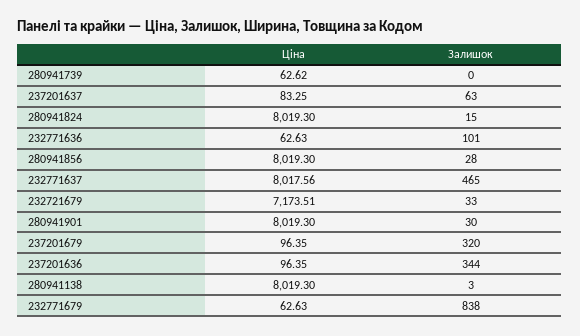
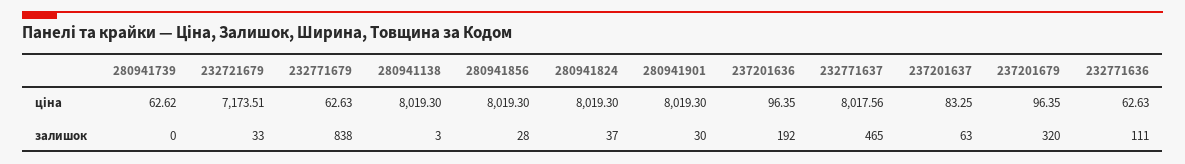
  {
    "Ціна": {
      "280941739": 62.62,
      "237201637": 83.25,
      "280941824": 8019.3,
      "232771636": 62.63,
      "280941856": 8019.3,
      "232771637": 8017.56,
      "232721679": 7173.51,
      "280941901": 8019.3,
      "237201679": 96.35,
      "237201636": 96.35,
      "280941138": 8019.3,
      "232771679": 62.63
    },
    "Залишок": {
      "280941739": 0,
      "237201637": 63,
-     "280941824": 15,
+     "280941824": 37,
-     "232771636": 101,
+     "232771636": 111,
      "280941856": 28,
      "232771637": 465,
      "232721679": 33,
      "280941901": 30,
      "237201679": 320,
-     "237201636": 344,
+     "237201636": 192,
      "280941138": 3,
      "232771679": 838
    }
  }

